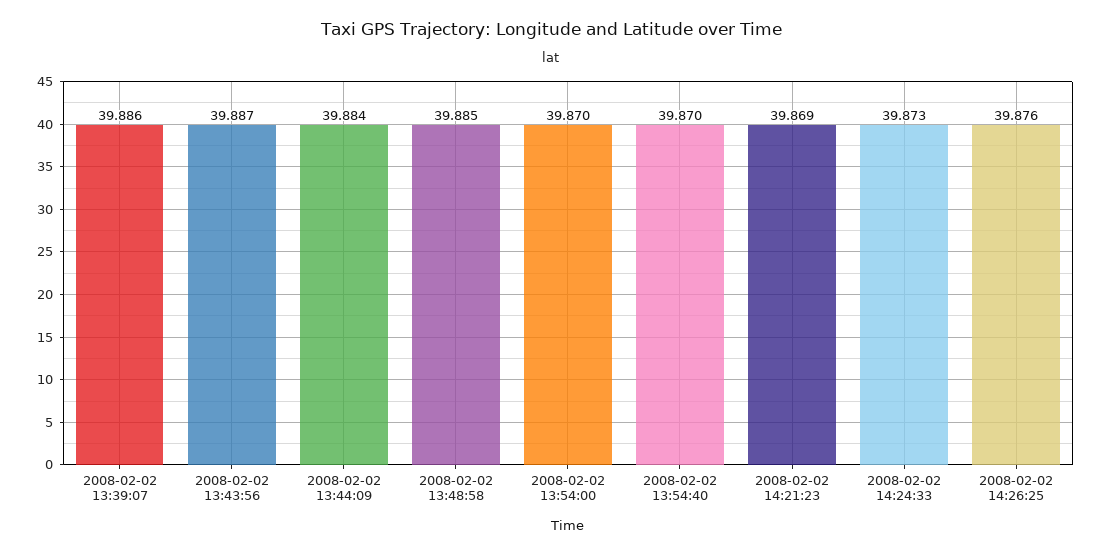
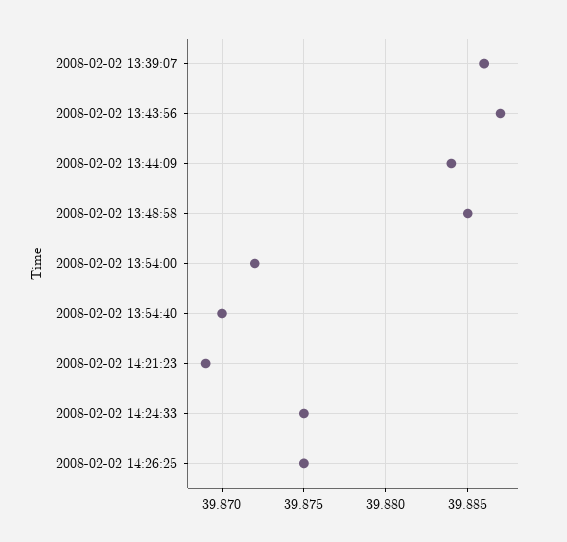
  {
    "2008-02-02 13:39:07": 39.886,
    "2008-02-02 13:43:56": 39.887,
    "2008-02-02 13:44:09": 39.884,
    "2008-02-02 13:48:58": 39.885,
-   "2008-02-02 13:54:00": 39.87,
+   "2008-02-02 13:54:00": 39.872,
    "2008-02-02 13:54:40": 39.87,
    "2008-02-02 14:21:23": 39.869,
-   "2008-02-02 14:24:33": 39.873,
+   "2008-02-02 14:24:33": 39.875,
-   "2008-02-02 14:26:25": 39.876
+   "2008-02-02 14:26:25": 39.875
  }

